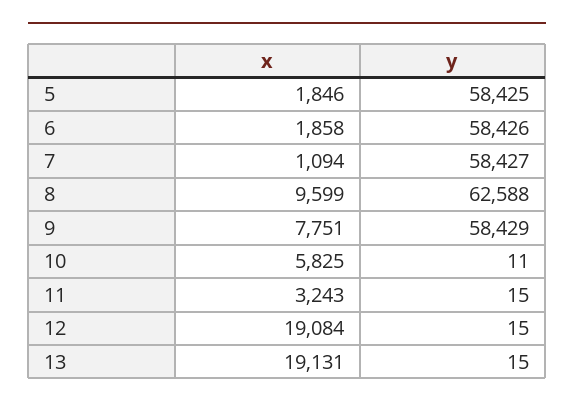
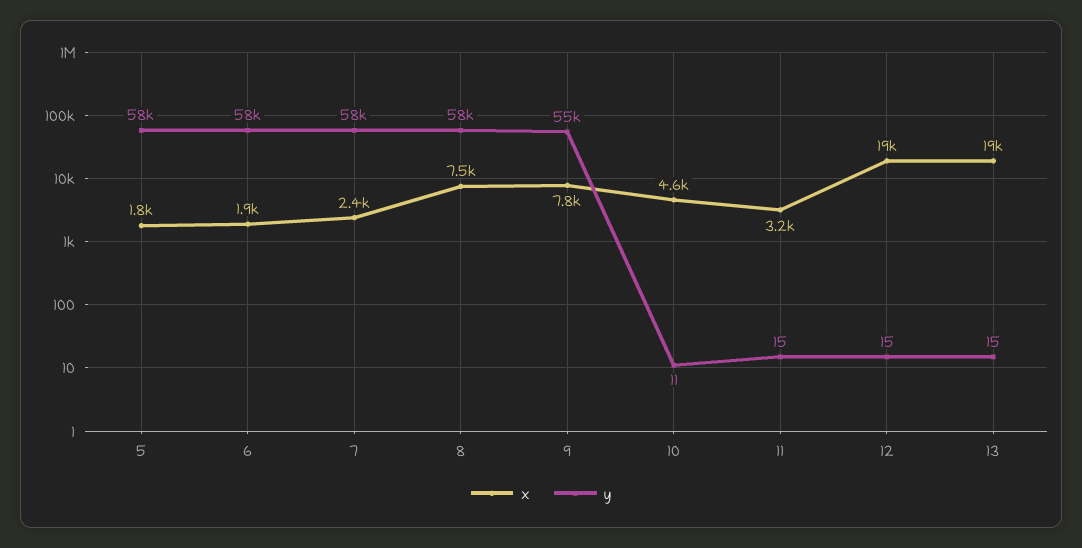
  {
    "x": {
      "5": 1846,
      "6": 1858,
-     "7": 1094,
+     "7": 2400,
-     "8": 9599,
+     "8": 7500,
      "9": 7751,
-     "10": 5825,
+     "10": 4600,
      "11": 3243,
      "12": 19084,
      "13": 19131
    },
    "y": {
      "5": 58425,
      "6": 58426,
      "7": 58427,
-     "8": 62588,
+     "8": 58000,
-     "9": 58429,
+     "9": 55000,
      "10": 11,
      "11": 15,
      "12": 15,
      "13": 15
    }
  }

